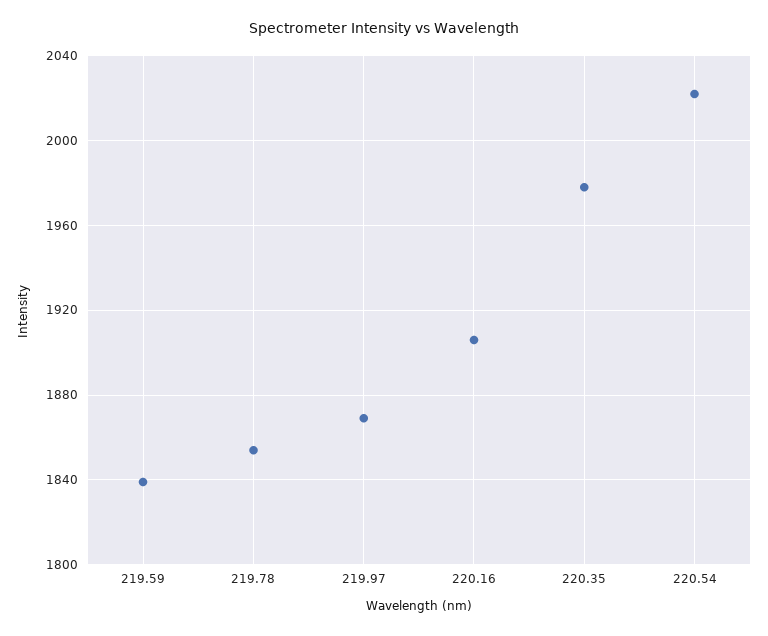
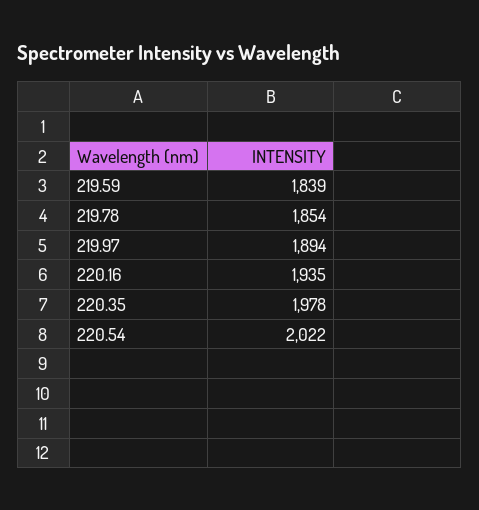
  {
    "219.59": 1839,
    "219.78": 1854,
-   "219.97": 1870,
+   "219.97": 1894,
-   "220.16": 1905,
+   "220.16": 1935,
    "220.35": 1978,
    "220.54": 2022
  }

